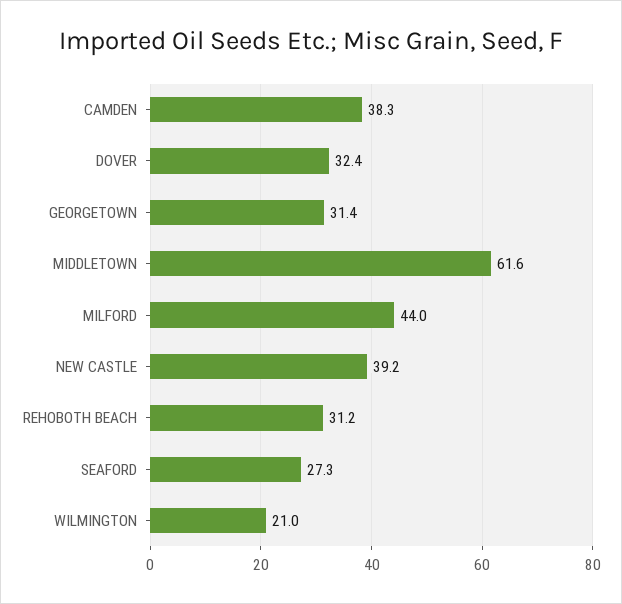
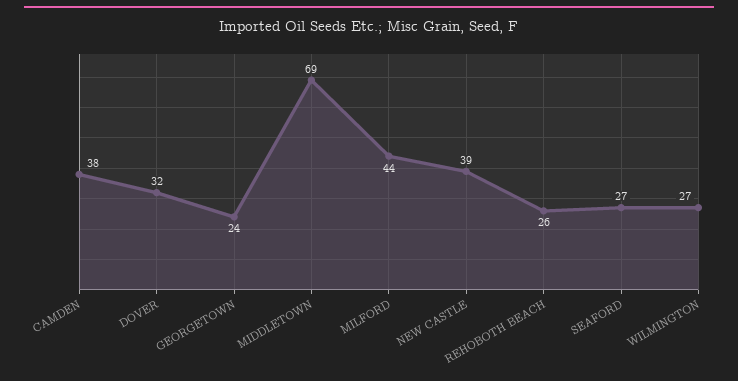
  {
    "CAMDEN": 38.3,
    "DOVER": 32.4,
-   "GEORGETOWN": 31.4,
+   "GEORGETOWN": 24,
-   "MIDDLETOWN": 61.6,
+   "MIDDLETOWN": 69,
    "MILFORD": 44,
    "NEW CASTLE": 39.2,
-   "REHOBOTH BEACH": 31.2,
+   "REHOBOTH BEACH": 26,
    "SEAFORD": 27.3,
-   "WILMINGTON": 21
+   "WILMINGTON": 27
  }

